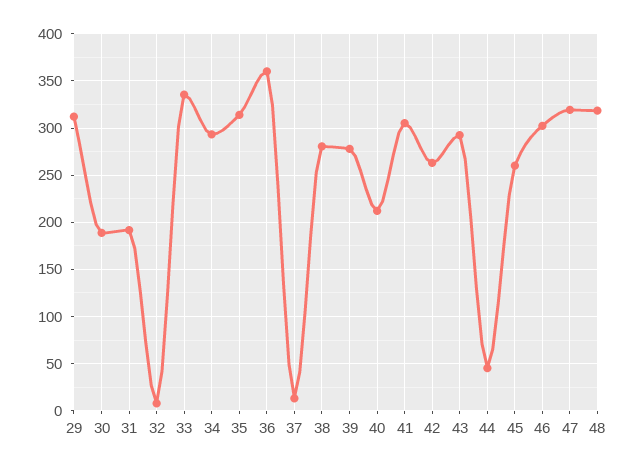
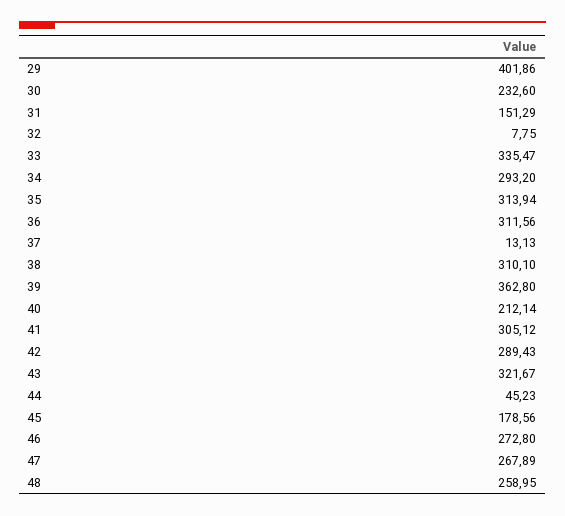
  {
-   "29": 310,
+   "29": 401.86,
-   "30": 190,
+   "30": 232.6,
-   "31": 190,
+   "31": 151.29,
    "32": 7.75,
    "33": 335.47,
    "34": 293.2,
    "35": 313.94,
-   "36": 360,
+   "36": 311.56,
    "37": 13.13,
-   "38": 280,
+   "38": 310.1,
-   "39": 280,
+   "39": 362.8,
    "40": 212.14,
    "41": 305.12,
-   "42": 260,
+   "42": 289.43,
-   "43": 290,
+   "43": 321.67,
    "44": 45.23,
-   "45": 260,
+   "45": 178.56,
-   "46": 300,
+   "46": 272.8,
-   "47": 320,
+   "47": 267.89,
-   "48": 320
+   "48": 258.95
  }

